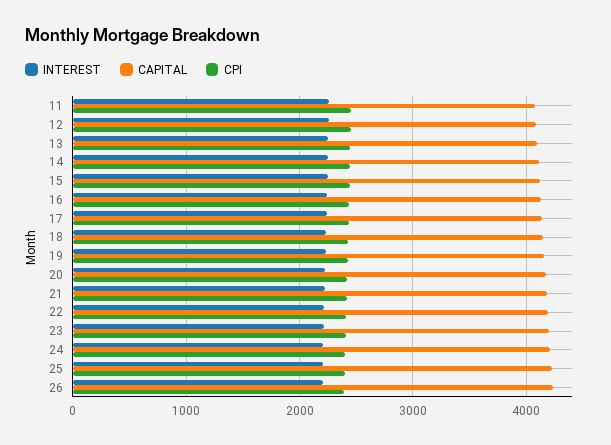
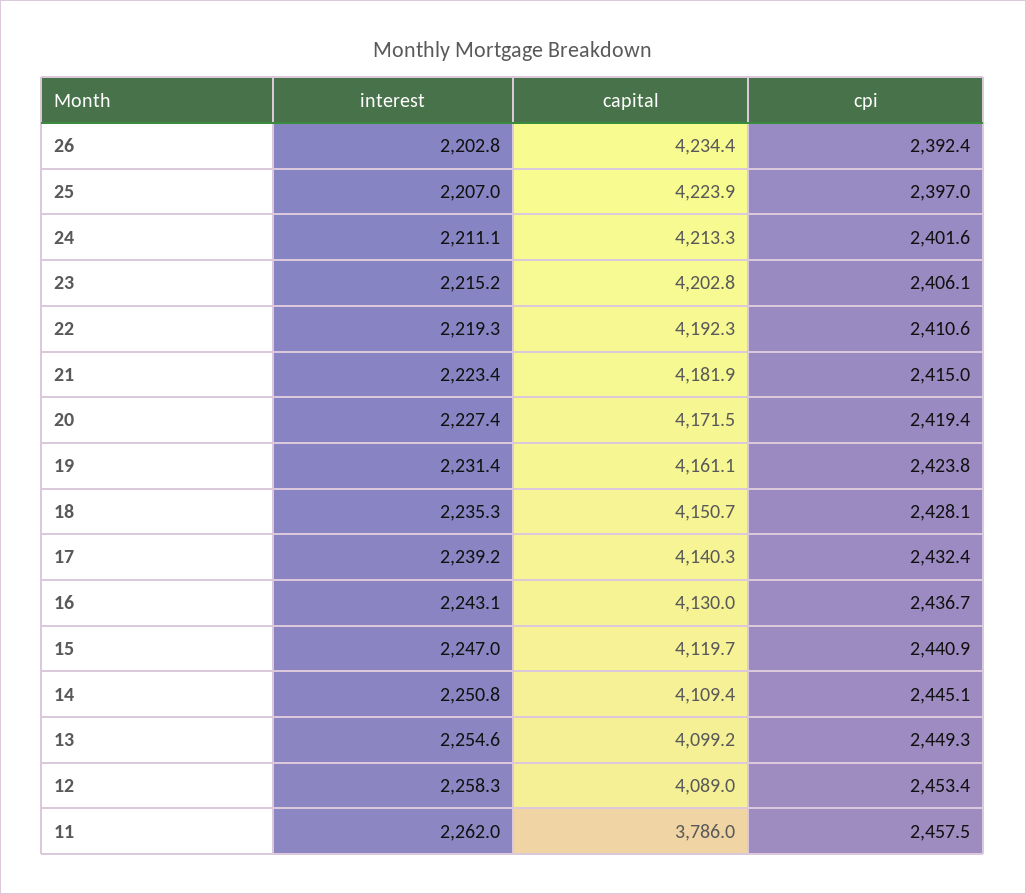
  {
    "INTEREST": {
      "11": 2262,
      "12": 2258.3,
      "13": 2254.6,
      "14": 2250.8,
      "15": 2247,
      "16": 2243.1,
      "17": 2239.2,
      "18": 2235.3,
      "19": 2231.4,
      "20": 2227.4,
      "21": 2223.4,
      "22": 2219.3,
      "23": 2215.2,
      "24": 2211.1,
      "25": 2207,
      "26": 2202.8
    },
    "CAPITAL": {
-     "11": 4100,
+     "11": 3786,
      "12": 4089,
      "13": 4099.2,
      "14": 4109.4,
      "15": 4119.7,
      "16": 4130,
      "17": 4140.3,
      "18": 4150.7,
      "19": 4161.1,
      "20": 4171.5,
      "21": 4181.9,
      "22": 4192.3,
      "23": 4202.8,
      "24": 4213.3,
      "25": 4223.9,
      "26": 4234.4
    },
    "CPI": {
      "11": 2457.5,
      "12": 2453.4,
      "13": 2449.3,
      "14": 2445.1,
      "15": 2440.9,
      "16": 2436.7,
      "17": 2432.4,
      "18": 2428.1,
      "19": 2423.8,
      "20": 2419.4,
      "21": 2415,
      "22": 2410.6,
      "23": 2406.1,
      "24": 2401.6,
      "25": 2397,
      "26": 2392.4
    }
  }

